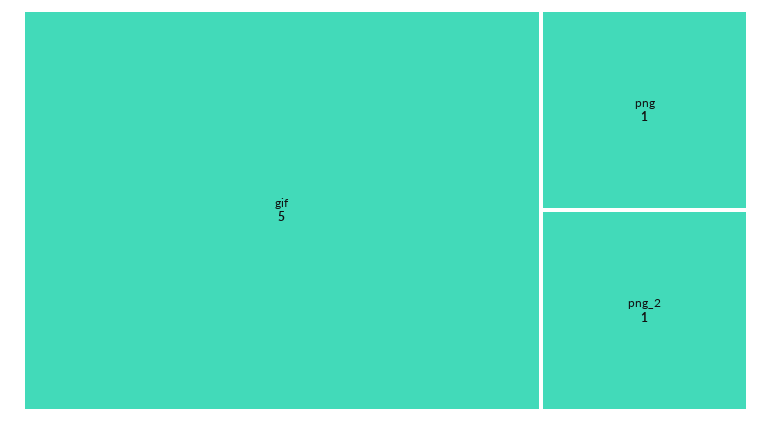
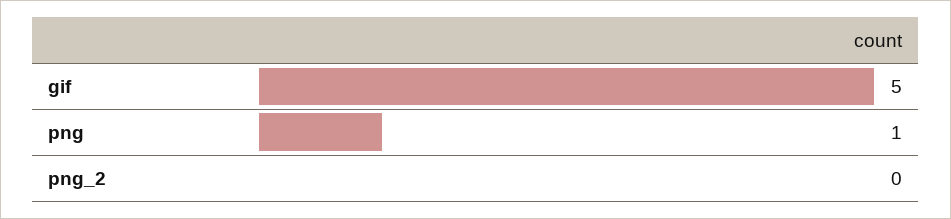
  {
    "gif": 5,
    "png": 1,
-   "png_2": 1
+   "png_2": 0
  }

